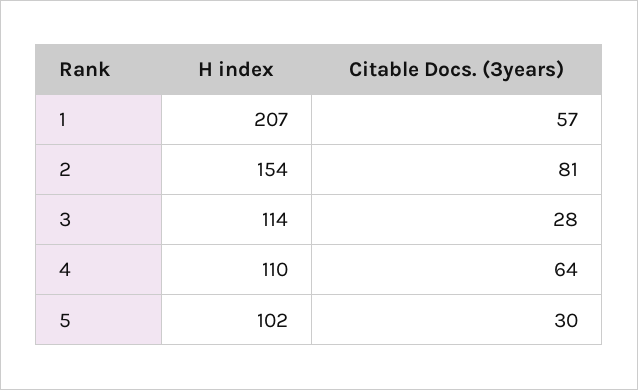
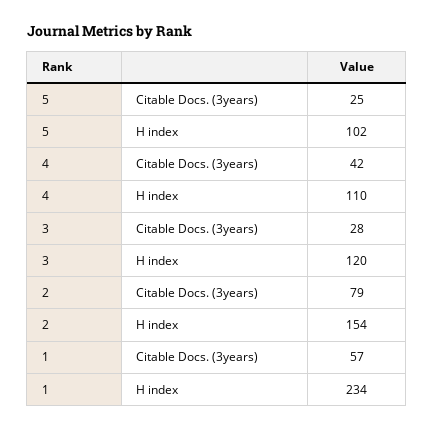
  {
    "H index": {
-     "1": 207,
+     "1": 234,
      "2": 154,
-     "3": 114,
+     "3": 120,
      "4": 110,
      "5": 102
    },
    "Citable Docs. (3years)": {
      "1": 57,
-     "2": 81,
+     "2": 79,
      "3": 28,
-     "4": 64,
+     "4": 42,
-     "5": 30
+     "5": 25
    }
  }

